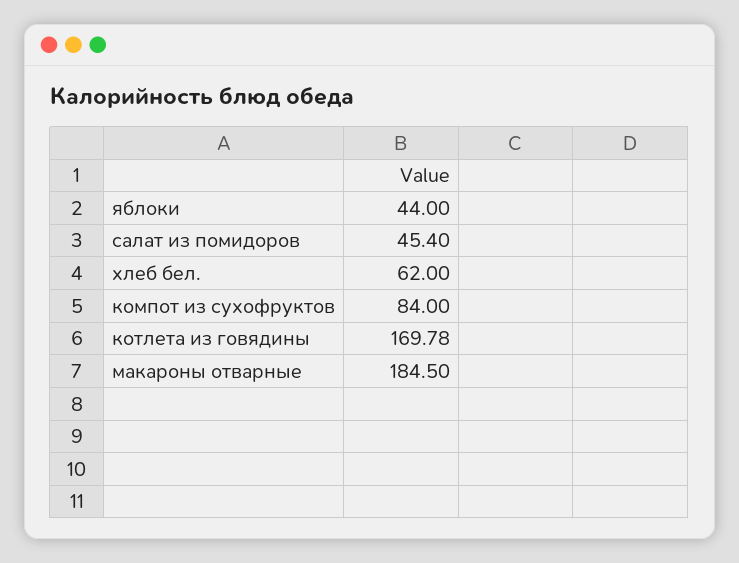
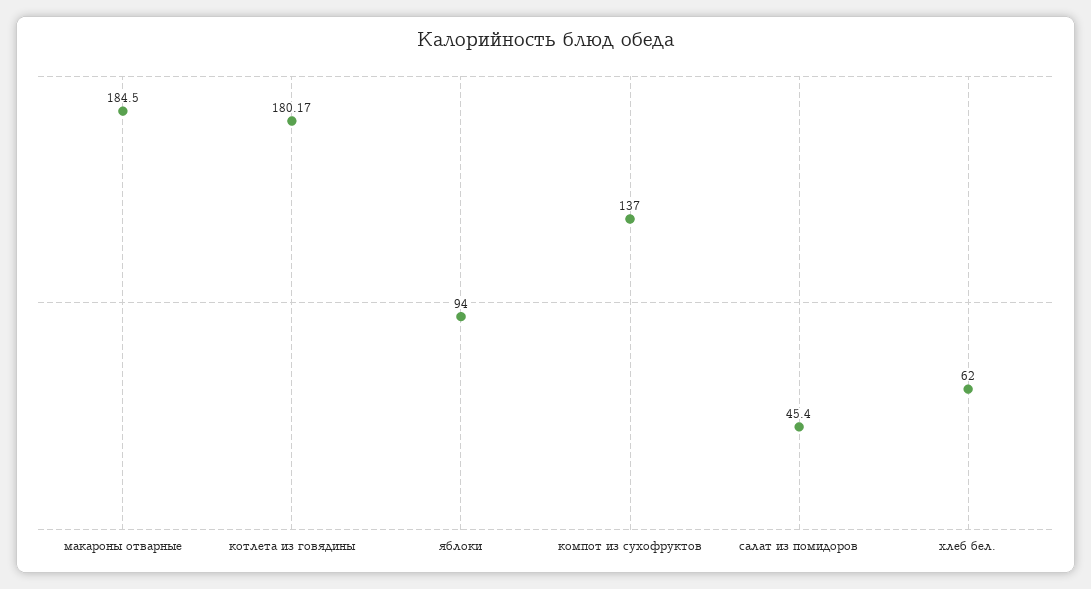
  {
-   "яблоки": 44,
+   "яблоки": 94,
    "салат из помидоров": 45.4,
    "хлеб бел.": 62,
-   "компот из сухофруктов": 84,
+   "компот из сухофруктов": 137,
-   "котлета из говядины": 169.78,
+   "котлета из говядины": 180.17,
    "макароны отварные": 184.5
  }

